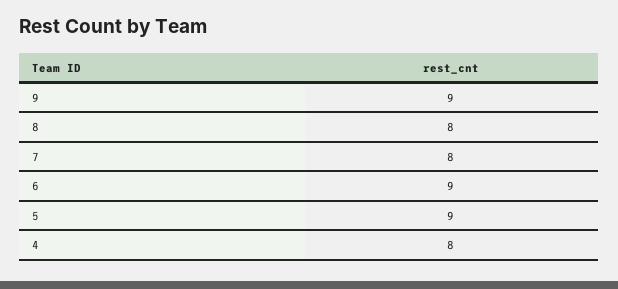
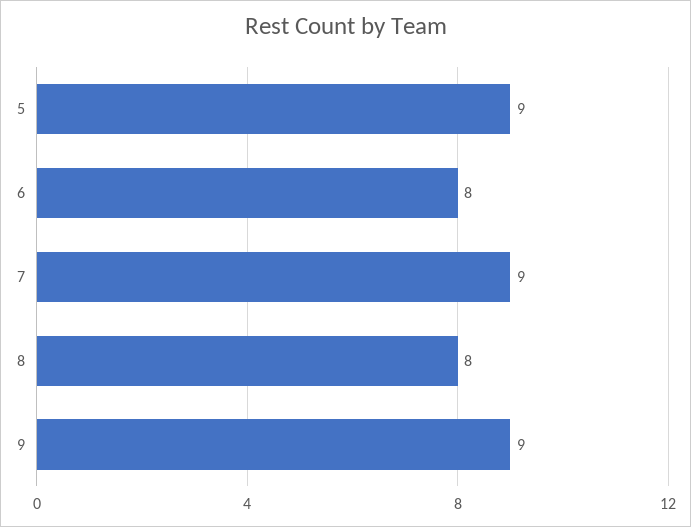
  {
    "9": 9,
    "8": 8,
-   "7": 8,
+   "7": 9,
-   "6": 9,
+   "6": 8,
-   "5": 9,
+   "5": 9
-   "4": 8
  }

